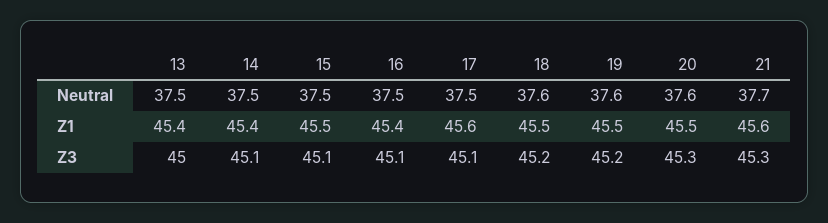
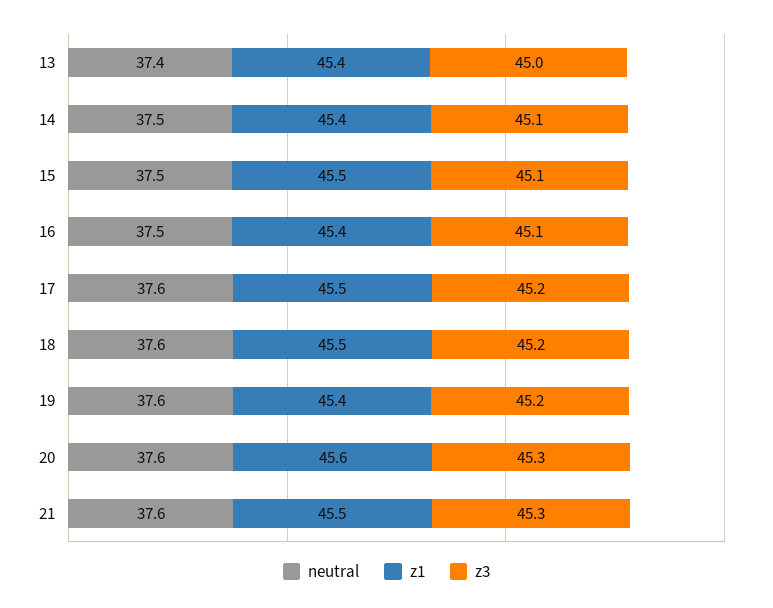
  {
    "Neutral": {
-     "13": 37.5,
+     "13": 37.4,
      "14": 37.5,
      "15": 37.5,
      "16": 37.5,
-     "17": 37.5,
+     "17": 37.6,
      "18": 37.6,
      "19": 37.6,
      "20": 37.6,
-     "21": 37.7
+     "21": 37.6
    },
    "Z1": {
      "13": 45.4,
      "14": 45.4,
      "15": 45.5,
      "16": 45.4,
-     "17": 45.6,
+     "17": 45.5,
      "18": 45.5,
-     "19": 45.5,
+     "19": 45.4,
-     "20": 45.5,
+     "20": 45.6,
-     "21": 45.6
+     "21": 45.5
    },
    "Z3": {
      "13": 45,
      "14": 45.1,
      "15": 45.1,
      "16": 45.1,
-     "17": 45.1,
+     "17": 45.2,
      "18": 45.2,
      "19": 45.2,
      "20": 45.3,
      "21": 45.3
    }
  }

